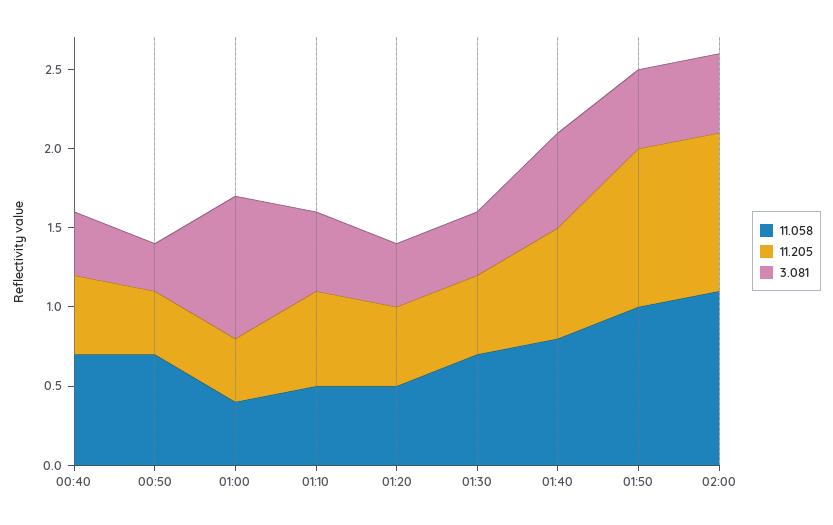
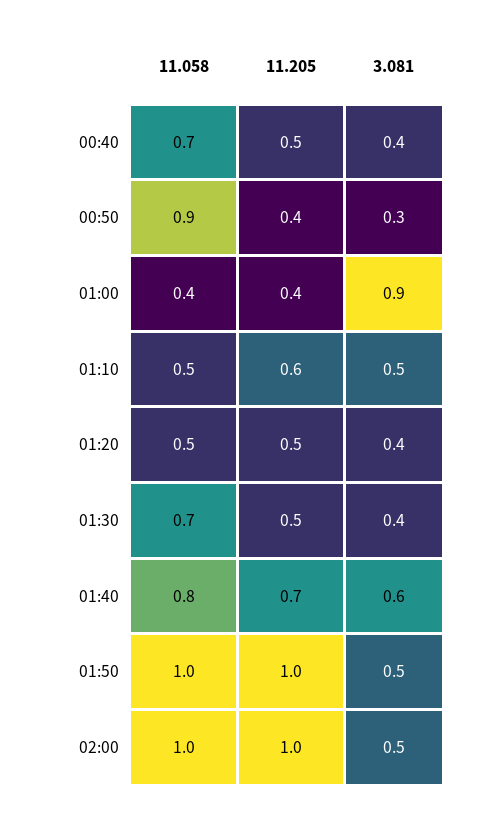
  {
    "11.058": {
      "00:40": 0.7,
-     "00:50": 0.7,
+     "00:50": 0.9,
      "01:00": 0.4,
      "01:10": 0.5,
      "01:20": 0.5,
      "01:30": 0.7,
      "01:40": 0.8,
      "01:50": 1,
-     "02:00": 1.1
+     "02:00": 1
    },
    "11.205": {
      "00:40": 0.5,
      "00:50": 0.4,
      "01:00": 0.4,
      "01:10": 0.6,
      "01:20": 0.5,
      "01:30": 0.5,
      "01:40": 0.7,
      "01:50": 1,
      "02:00": 1
    },
    "3.081": {
      "00:40": 0.4,
      "00:50": 0.3,
      "01:00": 0.9,
      "01:10": 0.5,
      "01:20": 0.4,
      "01:30": 0.4,
      "01:40": 0.6,
      "01:50": 0.5,
      "02:00": 0.5
    }
  }

